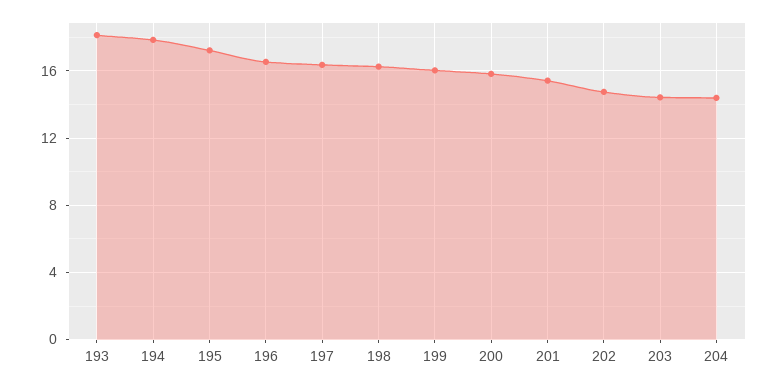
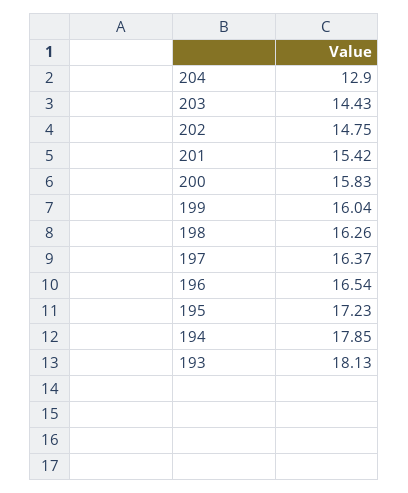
  {
    "193": 18.13,
    "194": 17.85,
    "195": 17.23,
    "196": 16.54,
    "197": 16.37,
    "198": 16.26,
    "199": 16.04,
    "200": 15.83,
    "201": 15.42,
    "202": 14.75,
    "203": 14.43,
-   "204": 14.5
+   "204": 12.9
  }

